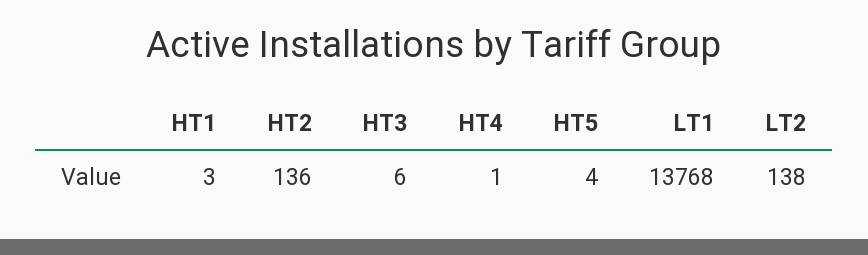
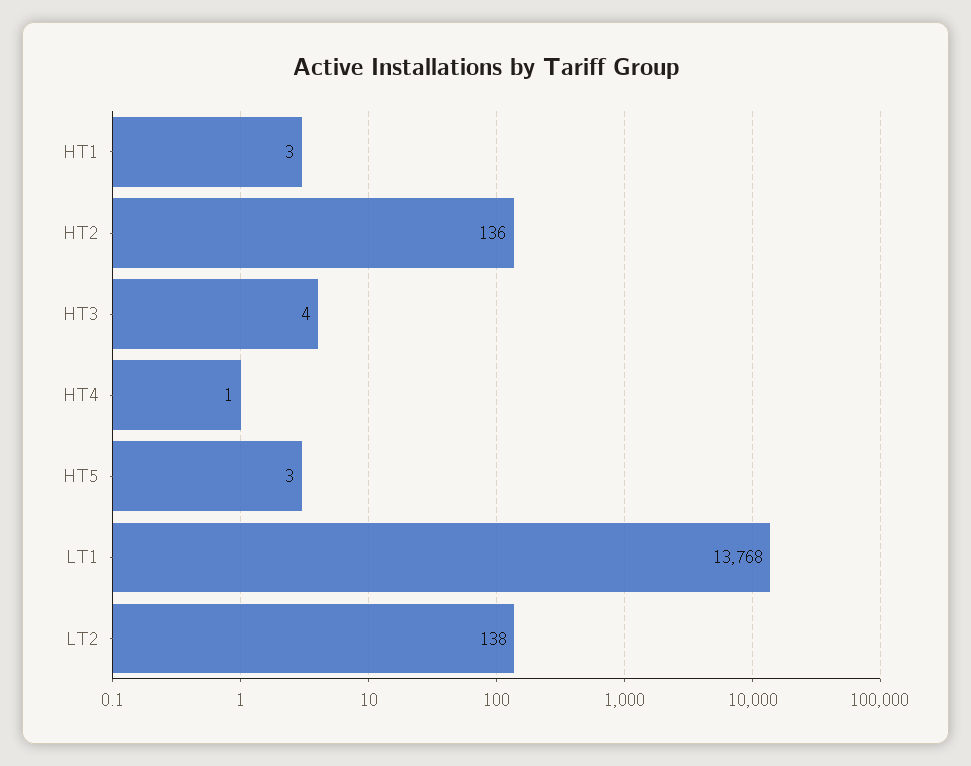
  {
    "HT1": 3,
    "HT2": 136,
-   "HT3": 6,
+   "HT3": 4,
    "HT4": 1,
-   "HT5": 4,
+   "HT5": 3,
    "LT1": 13768,
    "LT2": 138
  }

